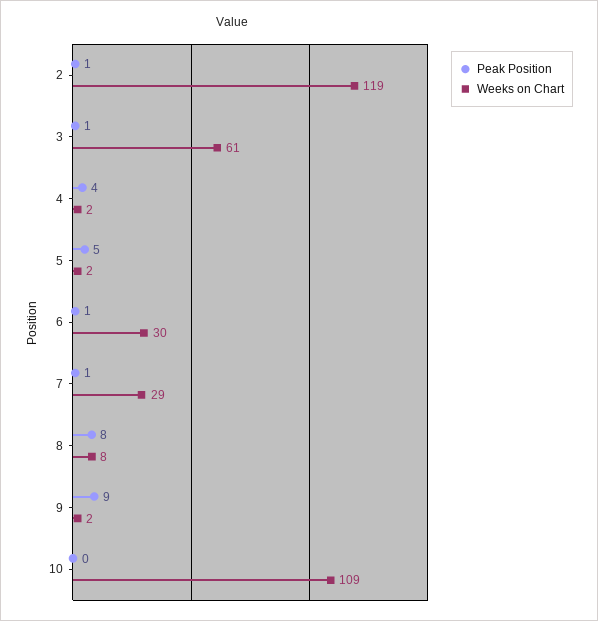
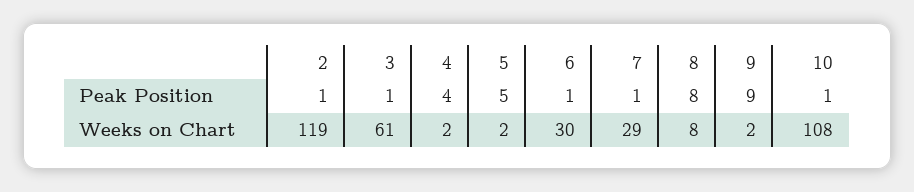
  {
    "Peak Position": {
      "2": 1,
      "3": 1,
      "4": 4,
      "5": 5,
      "6": 1,
      "7": 1,
      "8": 8,
      "9": 9,
-     "10": 0
+     "10": 1
    },
    "Weeks on Chart": {
      "2": 119,
      "3": 61,
      "4": 2,
      "5": 2,
      "6": 30,
      "7": 29,
      "8": 8,
      "9": 2,
-     "10": 109
+     "10": 108
    }
  }

